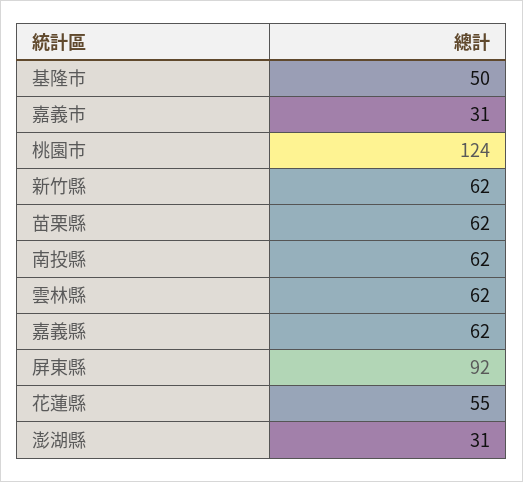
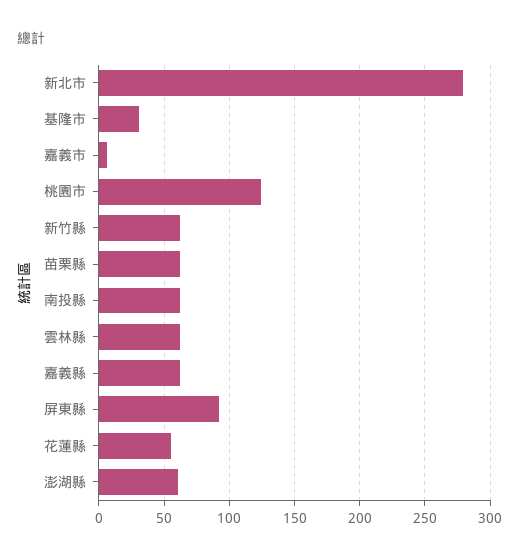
  {
-   "基隆市": 50,
+   "基隆市": 30,
-   "嘉義市": 31,
+   "嘉義市": 5,
    "桃園市": 124,
    "新竹縣": 62,
    "苗栗縣": 62,
    "南投縣": 62,
    "雲林縣": 62,
    "嘉義縣": 62,
    "屏東縣": 92,
    "花蓮縣": 55,
-   "澎湖縣": 31
+   "澎湖縣": 60,
+   "新北市": 280
  }

